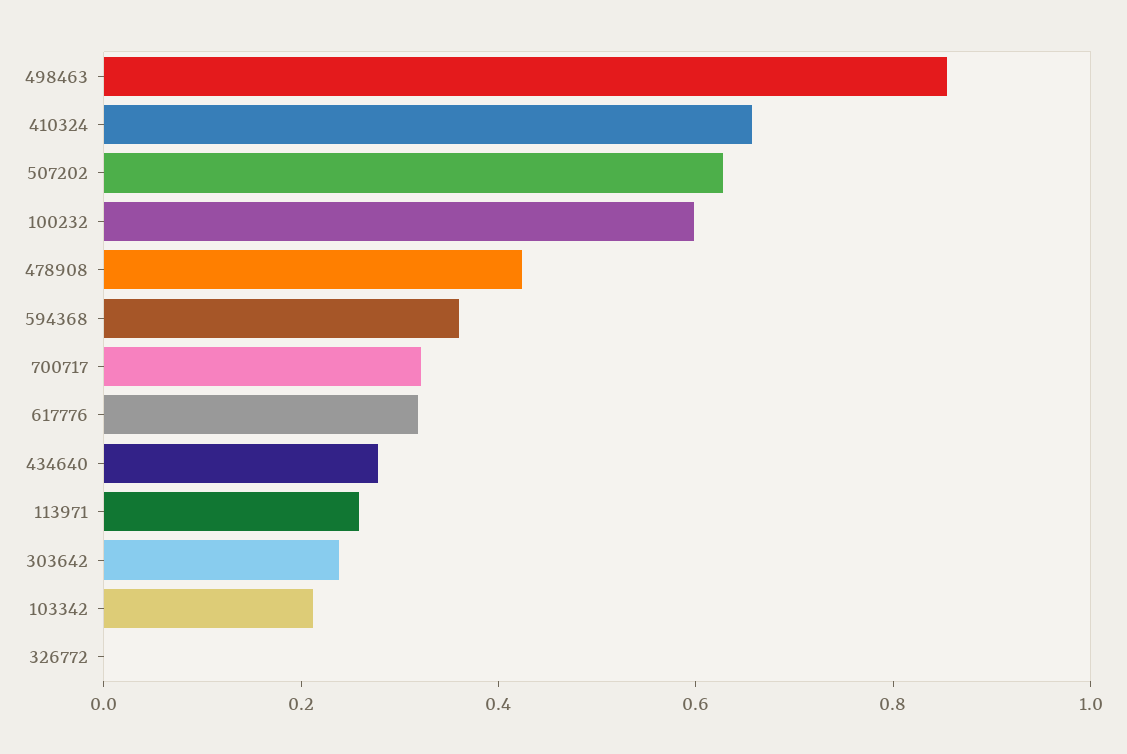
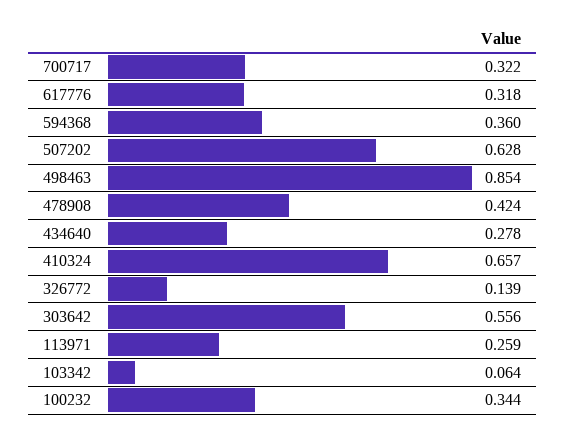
  {
    "498463": 0.854,
    "410324": 0.657,
    "507202": 0.628,
-   "100232": 0.6,
+   "100232": 0.344,
    "478908": 0.424,
    "594368": 0.36,
    "700717": 0.322,
    "617776": 0.318,
    "434640": 0.278,
    "113971": 0.259,
-   "303642": 0.25,
+   "303642": 0.556,
-   "103342": 0.2,
+   "103342": 0.064,
-   "326772": 0
+   "326772": 0.139
  }

